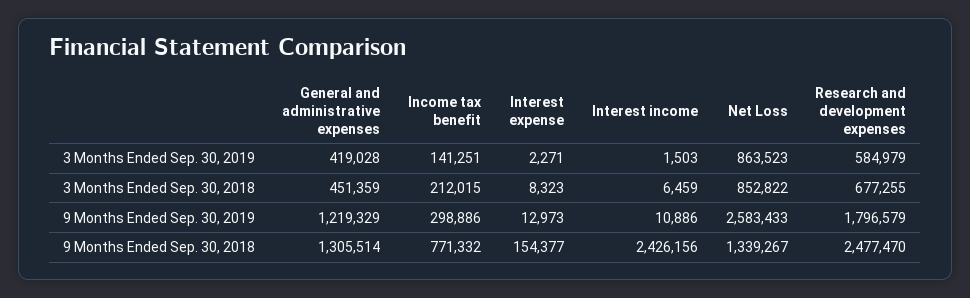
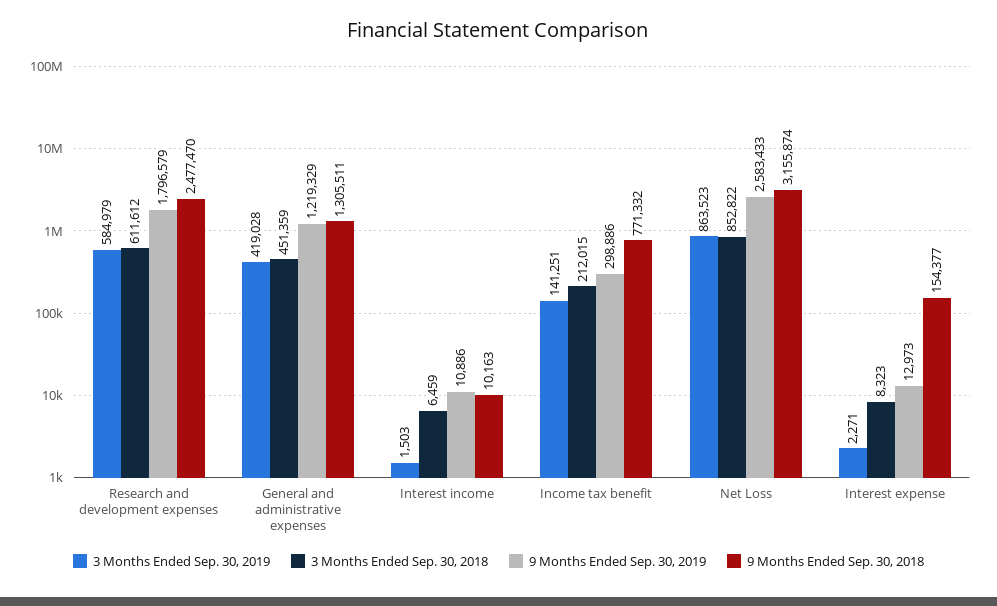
  {
    "3 Months Ended Sep. 30, 2019": {
      "General and administrative expenses": 419028,
      "Income tax benefit": 141251,
      "Interest expense": 2271,
      "Interest income": 1503,
      "Net Loss": 863523,
      "Research and development expenses": 584979
    },
    "3 Months Ended Sep. 30, 2018": {
      "General and administrative expenses": 451359,
      "Income tax benefit": 212015,
      "Interest expense": 8323,
      "Interest income": 6459,
      "Net Loss": 852822,
-     "Research and development expenses": 677255
+     "Research and development expenses": 611612
    },
    "9 Months Ended Sep. 30, 2019": {
      "General and administrative expenses": 1219329,
      "Income tax benefit": 298886,
      "Interest expense": 12973,
      "Interest income": 10886,
      "Net Loss": 2583433,
      "Research and development expenses": 1796579
    },
    "9 Months Ended Sep. 30, 2018": {
-     "General and administrative expenses": 1305514,
+     "General and administrative expenses": 1305511,
      "Income tax benefit": 771332,
      "Interest expense": 154377,
-     "Interest income": 2426156,
+     "Interest income": 10163,
-     "Net Loss": 1339267,
+     "Net Loss": 3155874,
      "Research and development expenses": 2477470
    }
  }

